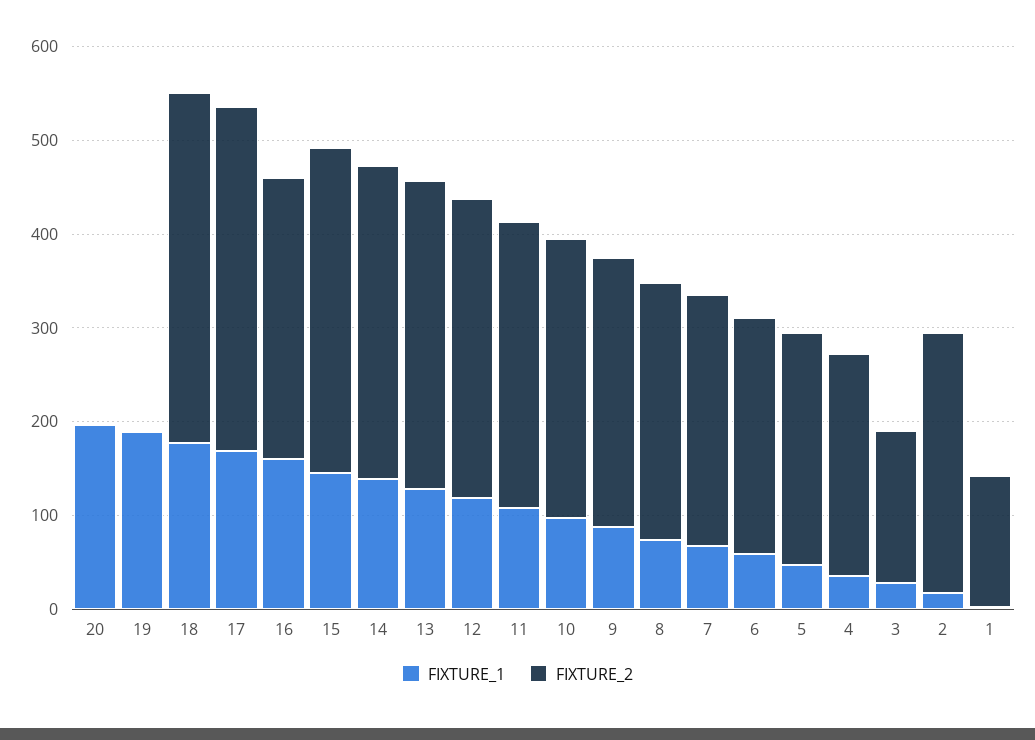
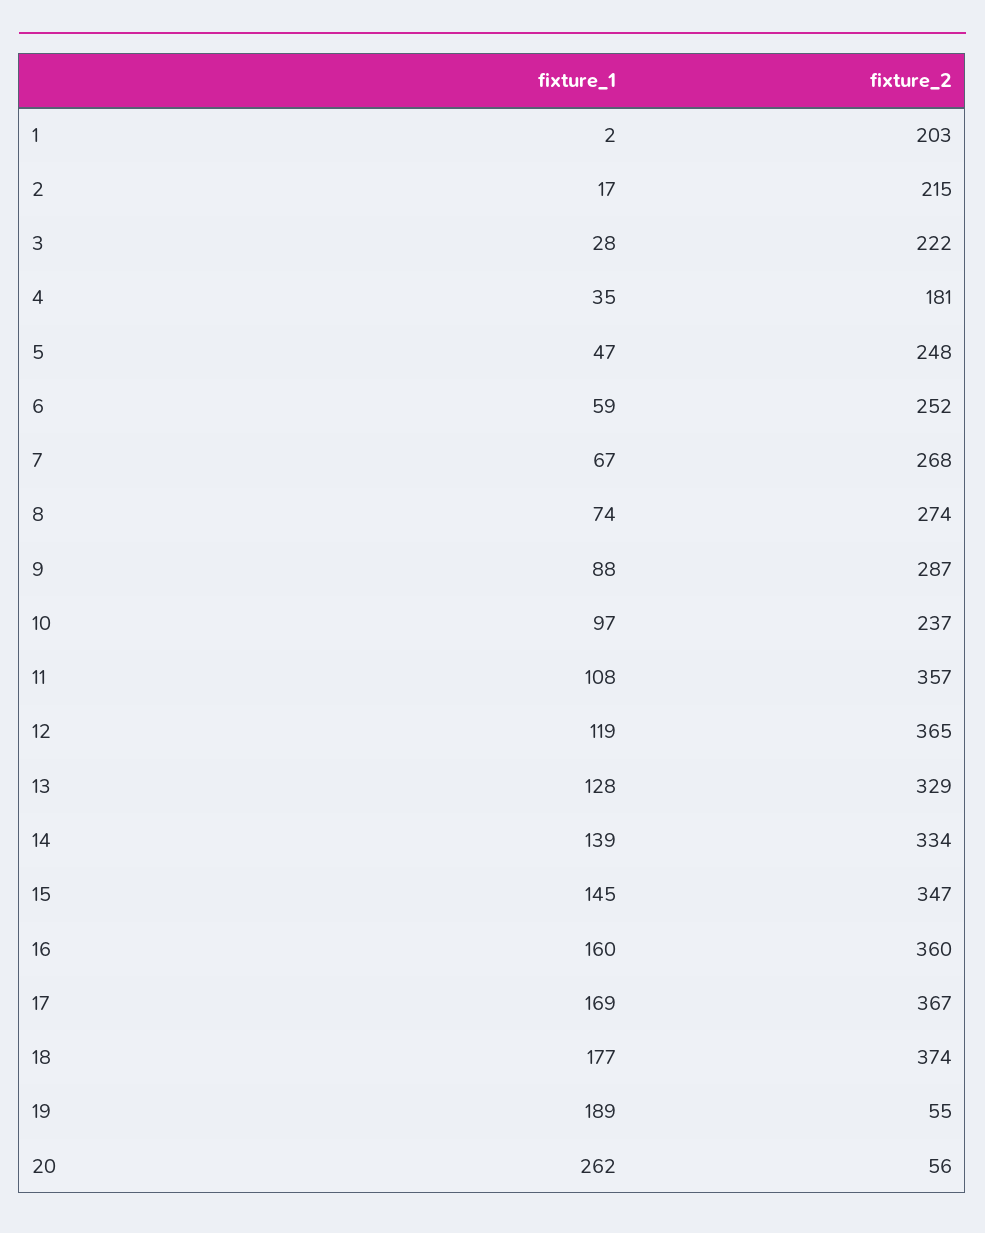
  {
    "FIXTURE_1": {
-     "20": 200,
+     "20": 262,
      "19": 189,
      "18": 177,
      "17": 169,
      "16": 160,
      "15": 145,
      "14": 139,
      "13": 128,
      "12": 119,
      "11": 108,
      "10": 97,
      "9": 88,
      "8": 74,
      "7": 67,
      "6": 59,
      "5": 47,
      "4": 35,
      "3": 28,
      "2": 17,
      "1": 2
    },
    "FIXTURE_2": {
-     "20": 0,
+     "20": 56,
-     "19": 0,
+     "19": 55,
      "18": 374,
      "17": 367,
-     "16": 300,
+     "16": 360,
      "15": 347,
      "14": 334,
      "13": 329,
-     "12": 320,
+     "12": 365,
-     "11": 300,
+     "11": 357,
-     "10": 300,
+     "10": 237,
      "9": 287,
      "8": 274,
      "7": 268,
      "6": 252,
      "5": 248,
-     "4": 240,
+     "4": 181,
-     "3": 160,
+     "3": 222,
-     "2": 280,
+     "2": 215,
-     "1": 140
+     "1": 203
    }
  }

